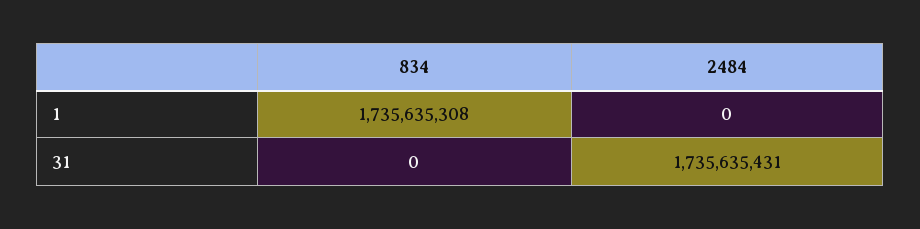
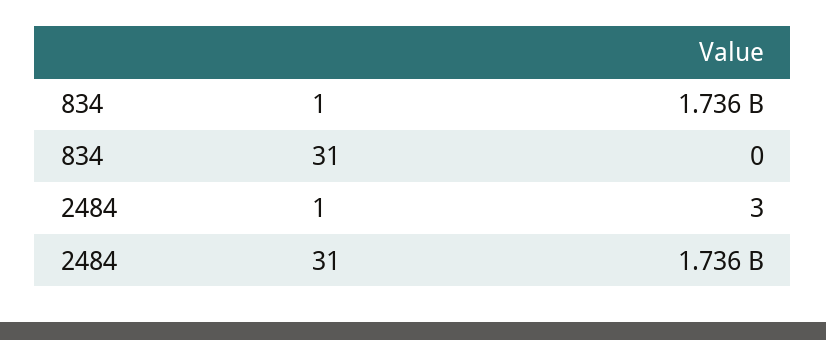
  {
    "834": {
      "1": 1735635308,
      "31": 0
    },
    "2484": {
-     "1": 0,
+     "1": 3,
      "31": 1735635431
    }
  }

